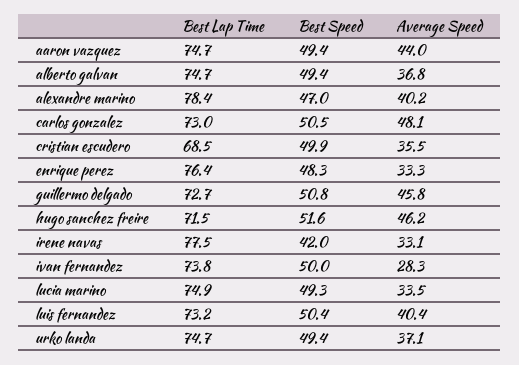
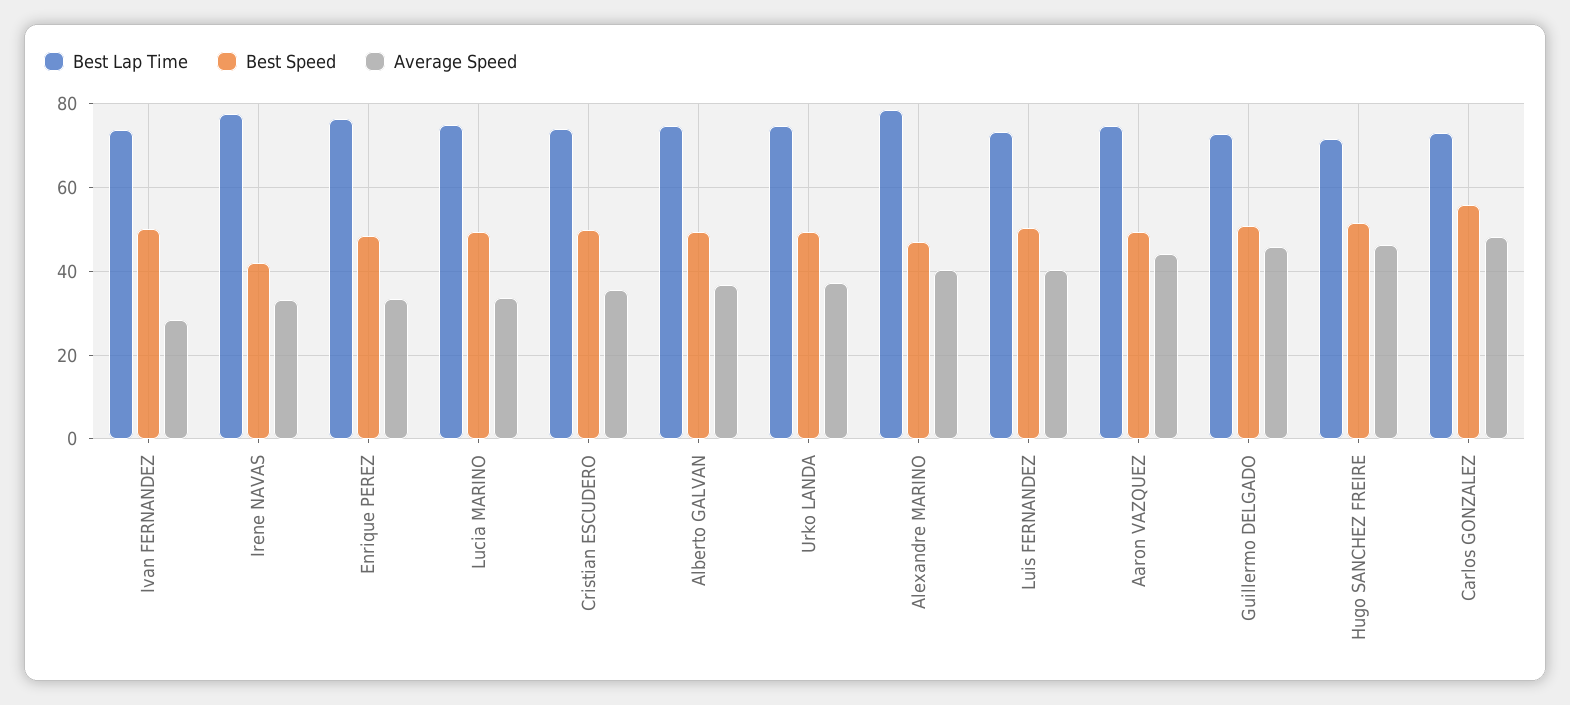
  {
    "Best Lap Time": {
      "aaron vazquez": 74.7,
      "alberto galvan": 74.7,
      "alexandre marino": 78.4,
      "carlos gonzalez": 73,
-     "cristian escudero": 68.5,
+     "cristian escudero": 74,
      "enrique perez": 76.4,
      "guillermo delgado": 72.7,
      "hugo sanchez freire": 71.5,
      "irene navas": 77.5,
      "ivan fernandez": 73.8,
      "lucia marino": 74.9,
      "luis fernandez": 73.2,
      "urko landa": 74.7
    },
    "Best Speed": {
      "aaron vazquez": 49.4,
      "alberto galvan": 49.4,
      "alexandre marino": 47,
-     "carlos gonzalez": 50.5,
+     "carlos gonzalez": 56,
      "cristian escudero": 49.9,
      "enrique perez": 48.3,
      "guillermo delgado": 50.8,
      "hugo sanchez freire": 51.6,
      "irene navas": 42,
      "ivan fernandez": 50,
      "lucia marino": 49.3,
      "luis fernandez": 50.4,
      "urko landa": 49.4
    },
    "Average Speed": {
      "aaron vazquez": 44,
      "alberto galvan": 36.8,
      "alexandre marino": 40.2,
      "carlos gonzalez": 48.1,
      "cristian escudero": 35.5,
      "enrique perez": 33.3,
      "guillermo delgado": 45.8,
      "hugo sanchez freire": 46.2,
      "irene navas": 33.1,
      "ivan fernandez": 28.3,
      "lucia marino": 33.5,
      "luis fernandez": 40.4,
      "urko landa": 37.1
    }
  }

